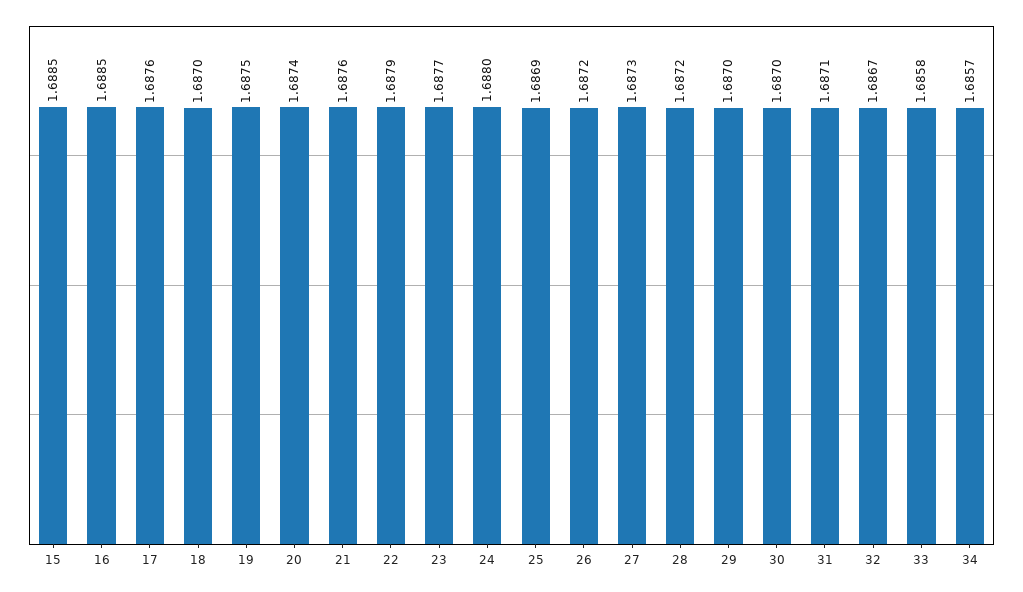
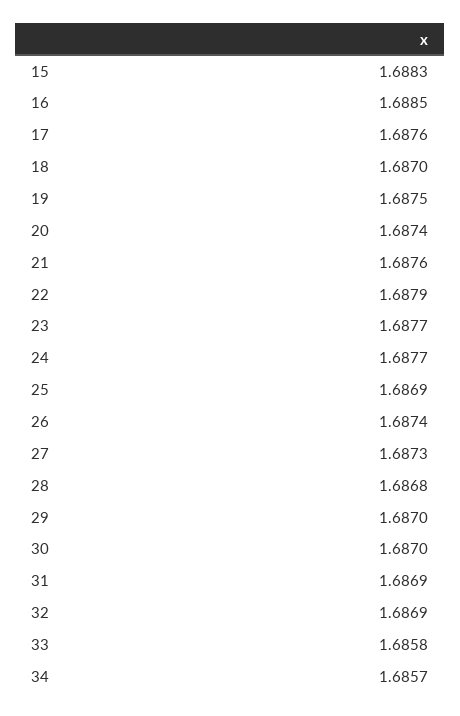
  {
-   "15": 1.6885,
+   "15": 1.6883,
    "16": 1.6885,
    "17": 1.6876,
    "18": 1.687,
    "19": 1.6875,
    "20": 1.6874,
    "21": 1.6876,
    "22": 1.6879,
    "23": 1.6877,
-   "24": 1.688,
+   "24": 1.6877,
    "25": 1.6869,
-   "26": 1.6872,
+   "26": 1.6874,
    "27": 1.6873,
-   "28": 1.6872,
+   "28": 1.6868,
    "29": 1.687,
    "30": 1.687,
-   "31": 1.6871,
+   "31": 1.6869,
-   "32": 1.6867,
+   "32": 1.6869,
    "33": 1.6858,
    "34": 1.6857
  }

